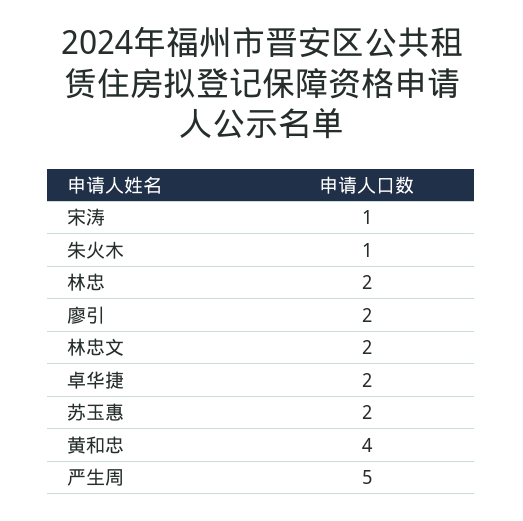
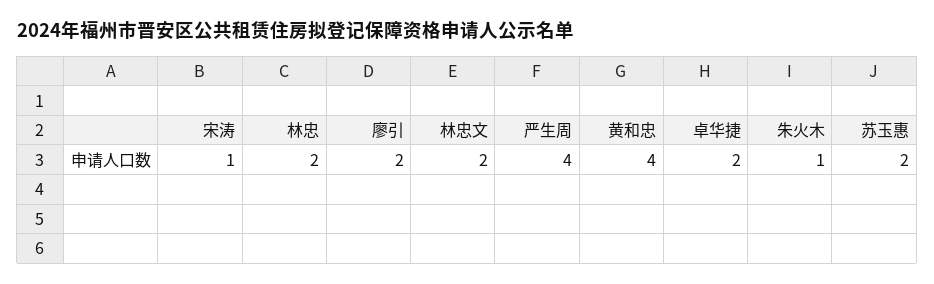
  {
    "宋涛": 1,
    "朱火木": 1,
    "林忠": 2,
    "廖引": 2,
    "林忠文": 2,
    "卓华捷": 2,
    "苏玉惠": 2,
    "黄和忠": 4,
-   "严生周": 5
+   "严生周": 4
  }

